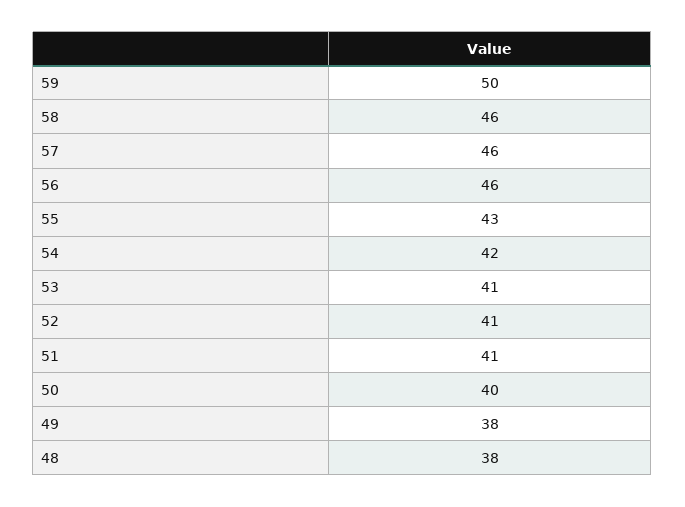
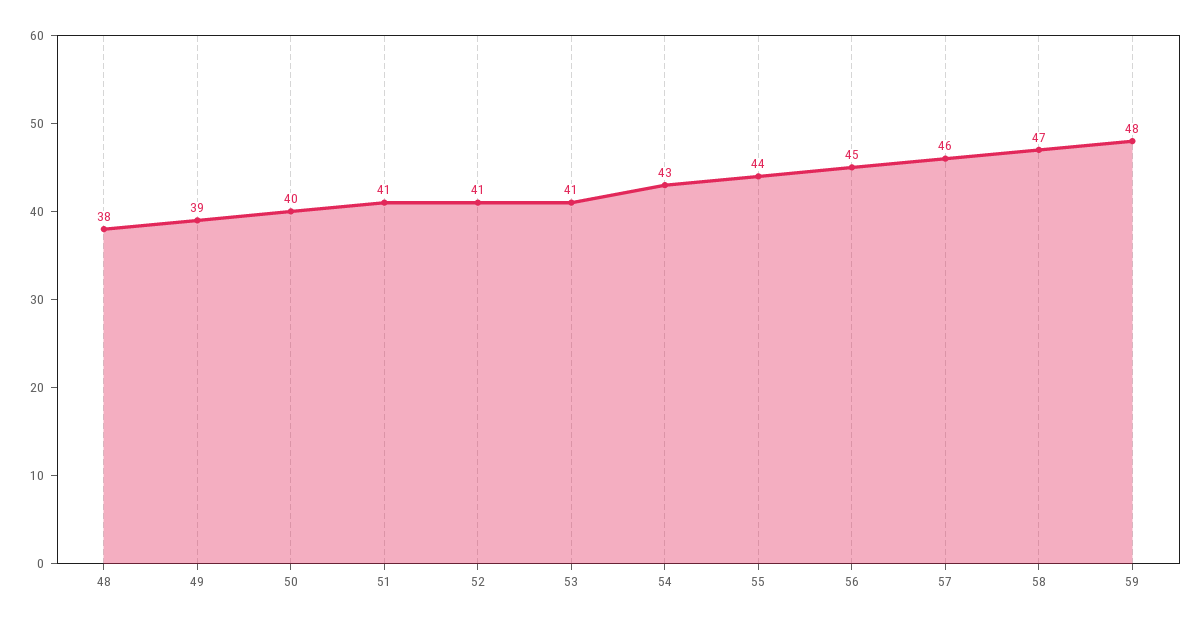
  {
-   "59": 50,
+   "59": 48,
-   "58": 46,
+   "58": 47,
    "57": 46,
-   "56": 46,
+   "56": 45,
-   "55": 43,
+   "55": 44,
-   "54": 42,
+   "54": 43,
    "53": 41,
    "52": 41,
    "51": 41,
    "50": 40,
-   "49": 38,
+   "49": 39,
    "48": 38
  }

